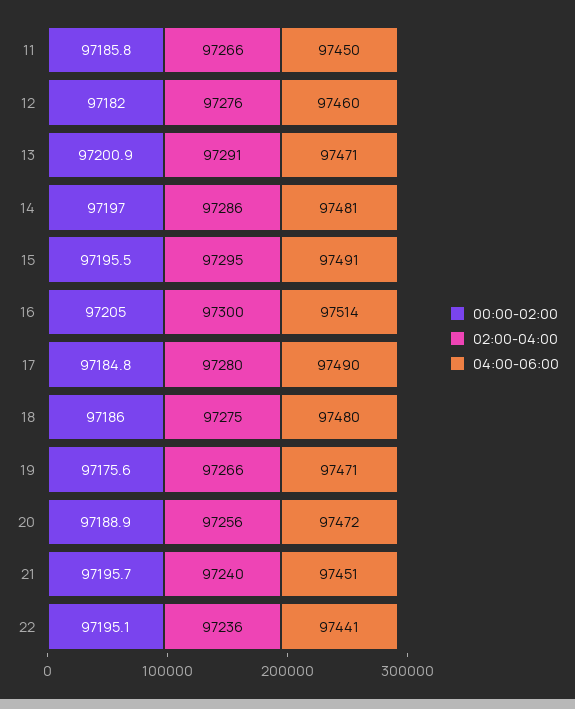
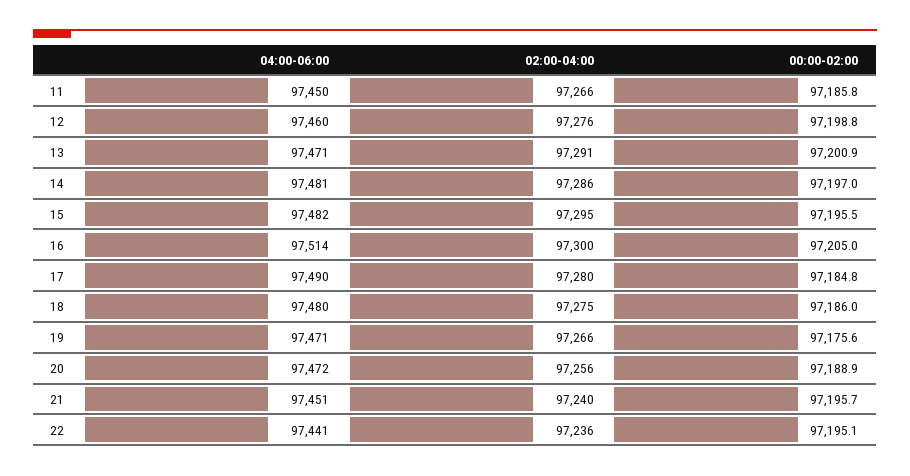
  {
    "00:00-02:00": {
      "11": 97185.8,
-     "12": 97182,
+     "12": 97198.8,
      "13": 97200.9,
      "14": 97197,
      "15": 97195.5,
      "16": 97205,
      "17": 97184.8,
      "18": 97186,
      "19": 97175.6,
      "20": 97188.9,
      "21": 97195.7,
      "22": 97195.1
    },
    "02:00-04:00": {
      "11": 97266,
      "12": 97276,
      "13": 97291,
      "14": 97286,
      "15": 97295,
      "16": 97300,
      "17": 97280,
      "18": 97275,
      "19": 97266,
      "20": 97256,
      "21": 97240,
      "22": 97236
    },
    "04:00-06:00": {
      "11": 97450,
      "12": 97460,
      "13": 97471,
      "14": 97481,
-     "15": 97491,
+     "15": 97482,
      "16": 97514,
      "17": 97490,
      "18": 97480,
      "19": 97471,
      "20": 97472,
      "21": 97451,
      "22": 97441
    }
  }

